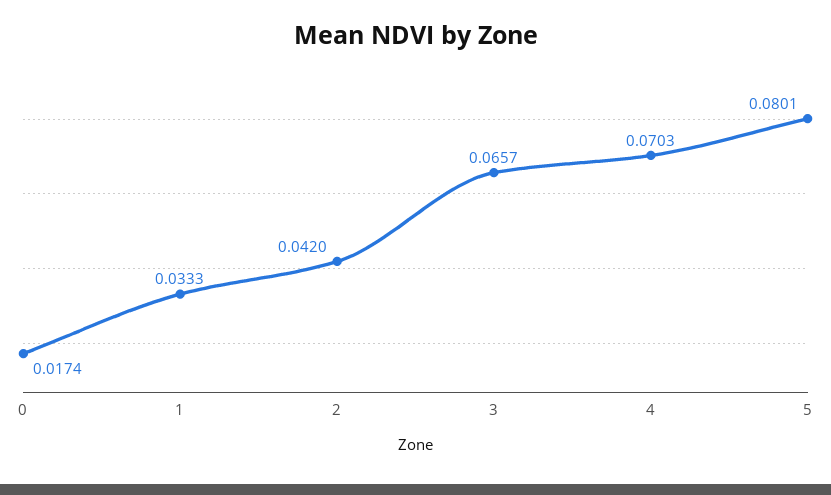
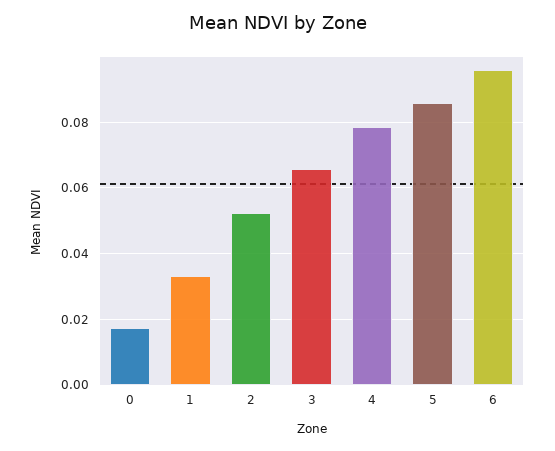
  {
    "0": 0.0174,
    "1": 0.0333,
-   "2": 0.042,
+   "2": 0.052,
    "3": 0.0657,
-   "4": 0.0703,
+   "4": 0.078,
-   "5": 0.0801
+   "5": 0.086,
+   "6": 0.096
  }

